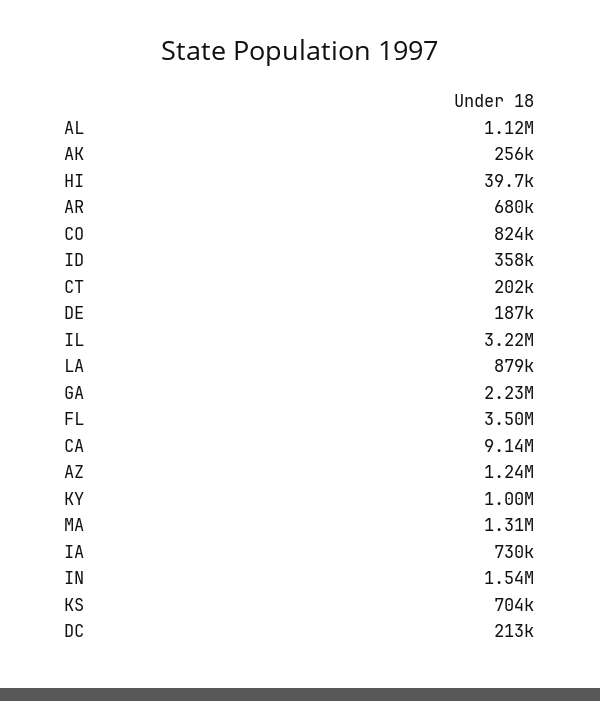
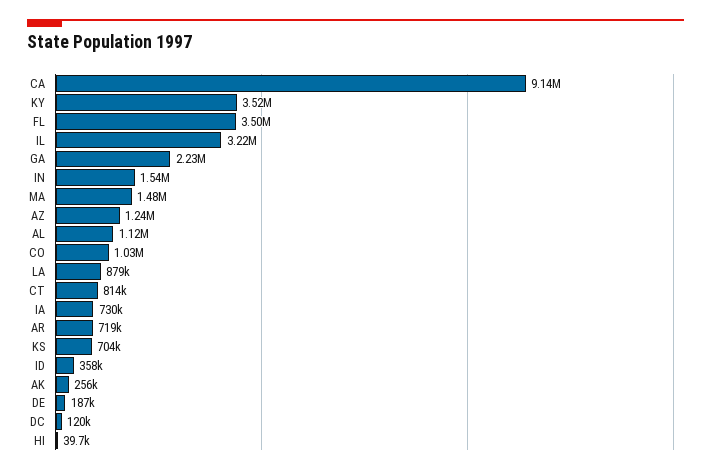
  {
    "AL": 1120000,
    "AK": 256000,
    "HI": 39700,
-   "AR": 680000,
+   "AR": 719000,
-   "CO": 824000,
+   "CO": 1030000,
    "ID": 358000,
-   "CT": 202000,
+   "CT": 814000,
    "DE": 187000,
    "IL": 3220000,
    "LA": 879000,
    "GA": 2230000,
    "FL": 3500000,
    "CA": 9140000,
    "AZ": 1240000,
-   "KY": 1000000,
+   "KY": 3520000,
-   "MA": 1310000,
+   "MA": 1480000,
    "IA": 730000,
    "IN": 1540000,
    "KS": 704000,
-   "DC": 213000
+   "DC": 120000
  }

